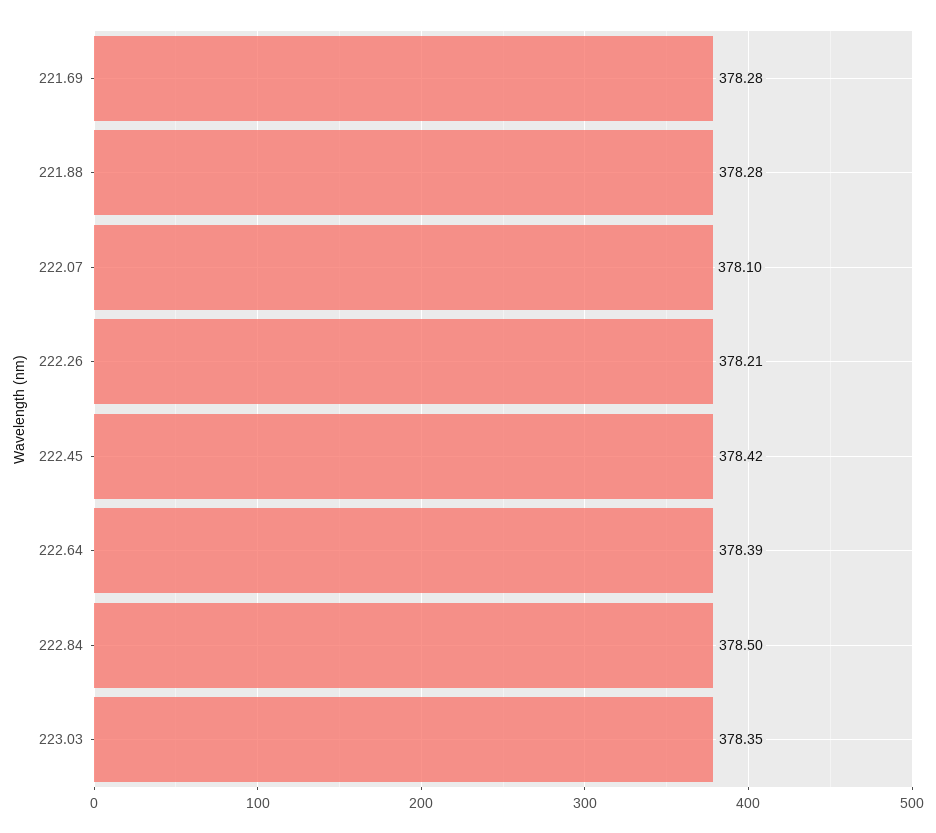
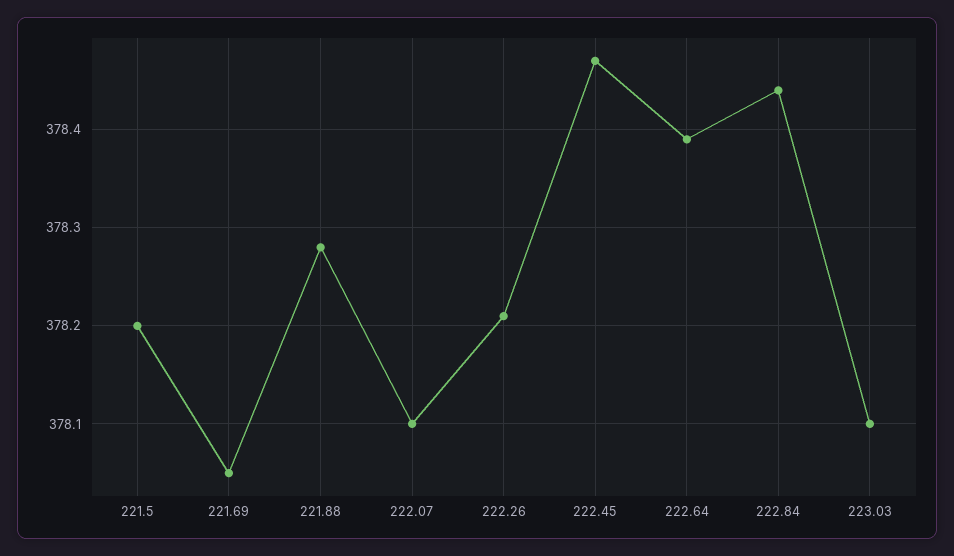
  {
-   "221.69": 378.28,
+   "221.69": 378.05,
    "221.88": 378.28,
    "222.07": 378.1,
    "222.26": 378.21,
-   "222.45": 378.42,
+   "222.45": 378.47,
    "222.64": 378.39,
-   "222.84": 378.5,
+   "222.84": 378.44,
-   "223.03": 378.35
+   "223.03": 378.1,
+   "221.5": 378.2
  }

